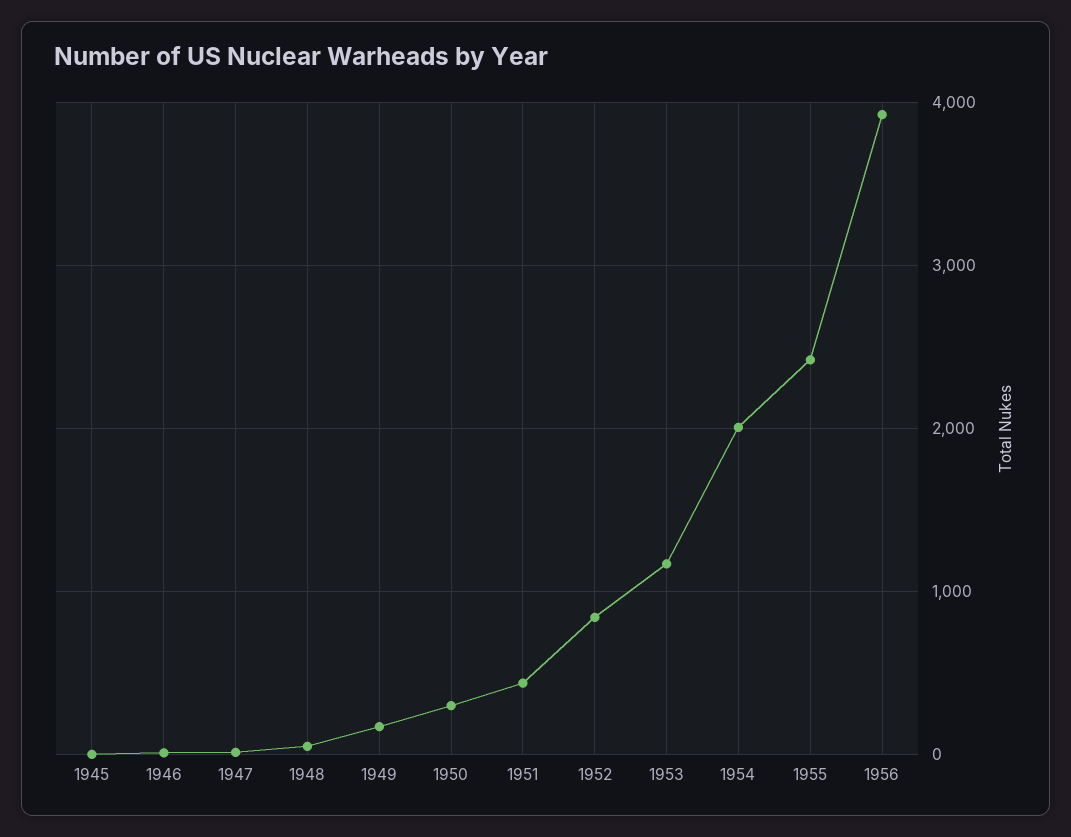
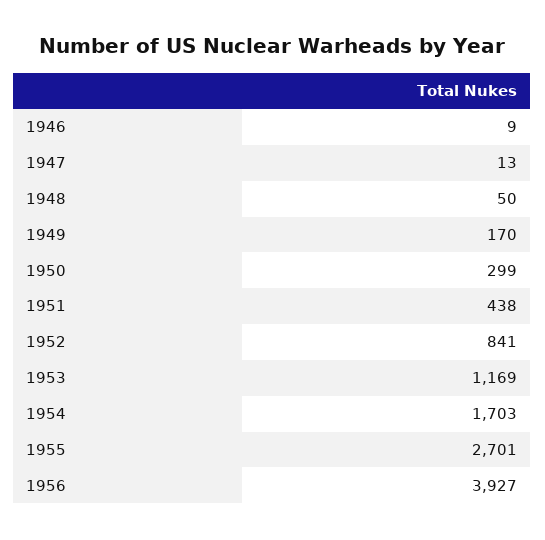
  {
-   "1945": 0,
    "1946": 9,
    "1947": 13,
    "1948": 50,
    "1949": 170,
    "1950": 299,
    "1951": 438,
    "1952": 841,
    "1953": 1169,
-   "1954": 2000,
+   "1954": 1703,
-   "1955": 2400,
+   "1955": 2701,
    "1956": 3927
  }

